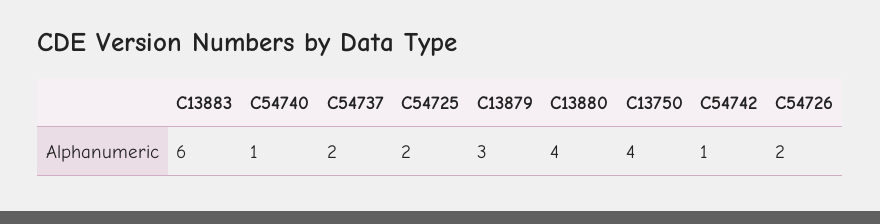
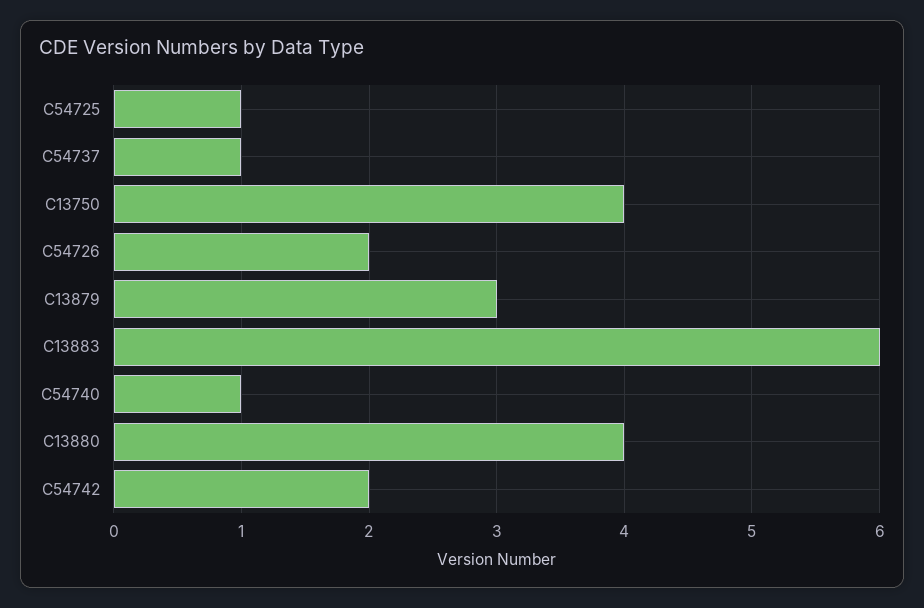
  {
    "C13883": 6,
    "C54740": 1,
-   "C54737": 2,
+   "C54737": 1,
-   "C54725": 2,
+   "C54725": 1,
    "C13879": 3,
    "C13880": 4,
    "C13750": 4,
-   "C54742": 1,
+   "C54742": 2,
    "C54726": 2
  }

